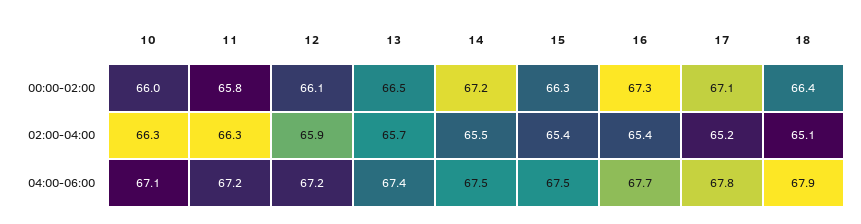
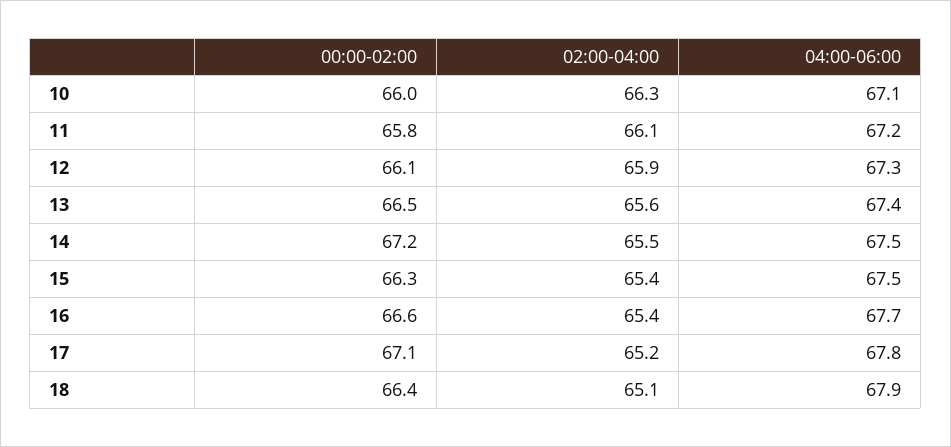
  {
    "10": {
      "00:00-02:00": 66,
      "02:00-04:00": 66.3,
      "04:00-06:00": 67.1
    },
    "11": {
      "00:00-02:00": 65.8,
-     "02:00-04:00": 66.3,
+     "02:00-04:00": 66.1,
      "04:00-06:00": 67.2
    },
    "12": {
      "00:00-02:00": 66.1,
      "02:00-04:00": 65.9,
-     "04:00-06:00": 67.2
+     "04:00-06:00": 67.3
    },
    "13": {
      "00:00-02:00": 66.5,
-     "02:00-04:00": 65.7,
+     "02:00-04:00": 65.6,
      "04:00-06:00": 67.4
    },
    "14": {
      "00:00-02:00": 67.2,
      "02:00-04:00": 65.5,
      "04:00-06:00": 67.5
    },
    "15": {
      "00:00-02:00": 66.3,
      "02:00-04:00": 65.4,
      "04:00-06:00": 67.5
    },
    "16": {
-     "00:00-02:00": 67.3,
+     "00:00-02:00": 66.6,
      "02:00-04:00": 65.4,
      "04:00-06:00": 67.7
    },
    "17": {
      "00:00-02:00": 67.1,
      "02:00-04:00": 65.2,
      "04:00-06:00": 67.8
    },
    "18": {
      "00:00-02:00": 66.4,
      "02:00-04:00": 65.1,
      "04:00-06:00": 67.9
    }
  }

